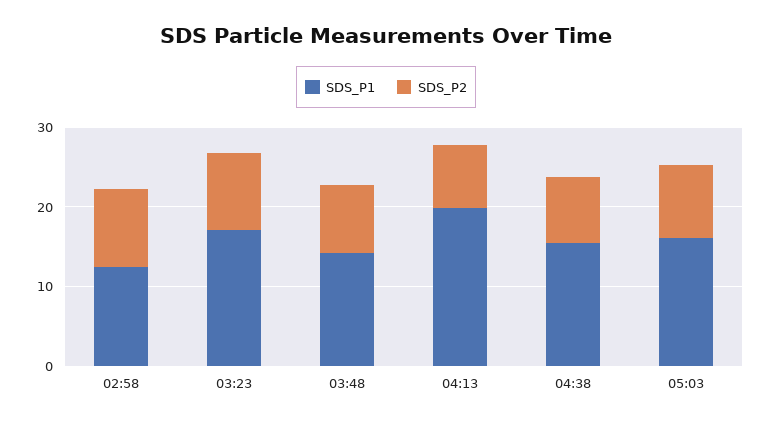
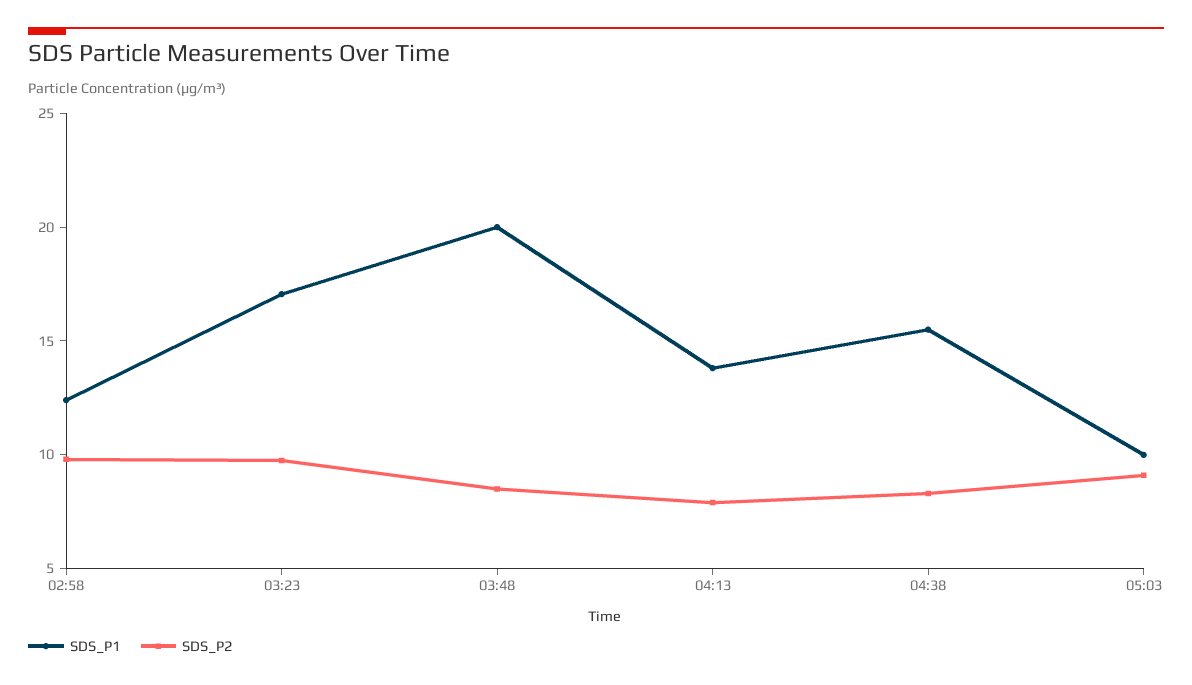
  {
    "SDS_P1": {
      "02:58": 12,
      "03:23": 17,
-     "03:48": 14,
+     "03:48": 20,
-     "04:13": 20,
+     "04:13": 14,
      "04:38": 16,
-     "05:03": 16
+     "05:03": 10
    },
    "SDS_P2": {
      "02:58": 10,
      "03:23": 10,
      "03:48": 9,
      "04:13": 8,
      "04:38": 8,
      "05:03": 9
    }
  }

